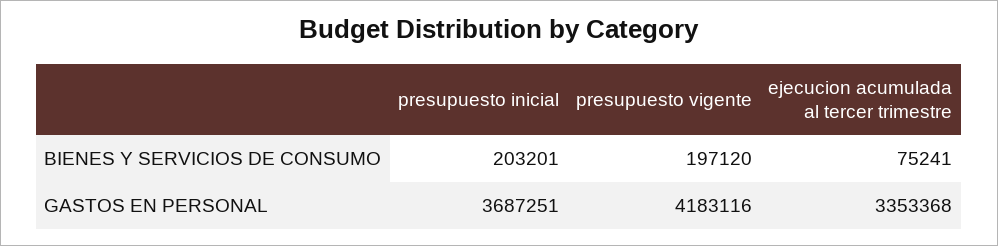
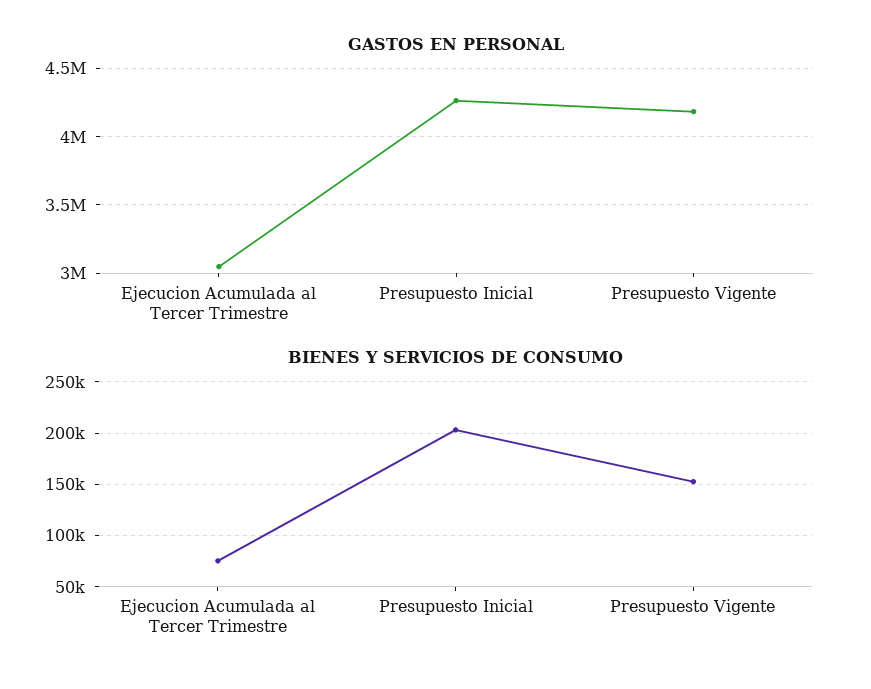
  {
    "BIENES Y SERVICIOS DE CONSUMO": {
      "presupuesto inicial": 203201,
-     "presupuesto vigente": 197120,
+     "presupuesto vigente": 150000,
      "ejecucion acumulada al tercer trimestre": 75241
    },
    "GASTOS EN PERSONAL": {
-     "presupuesto inicial": 3687251,
+     "presupuesto inicial": 4250000,
      "presupuesto vigente": 4183116,
-     "ejecucion acumulada al tercer trimestre": 3353368
+     "ejecucion acumulada al tercer trimestre": 3050000
    }
  }

